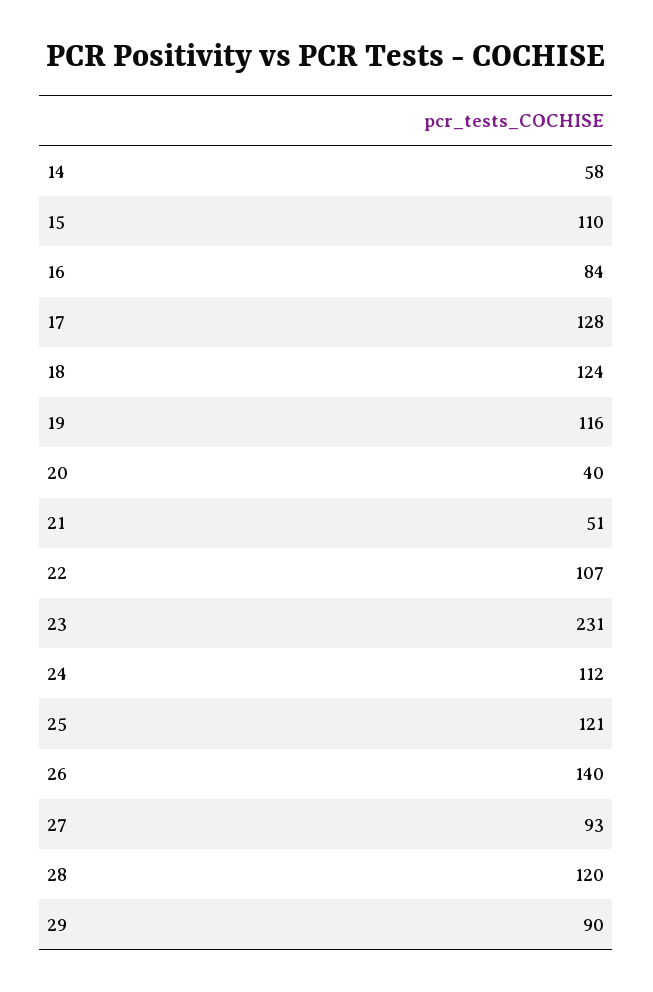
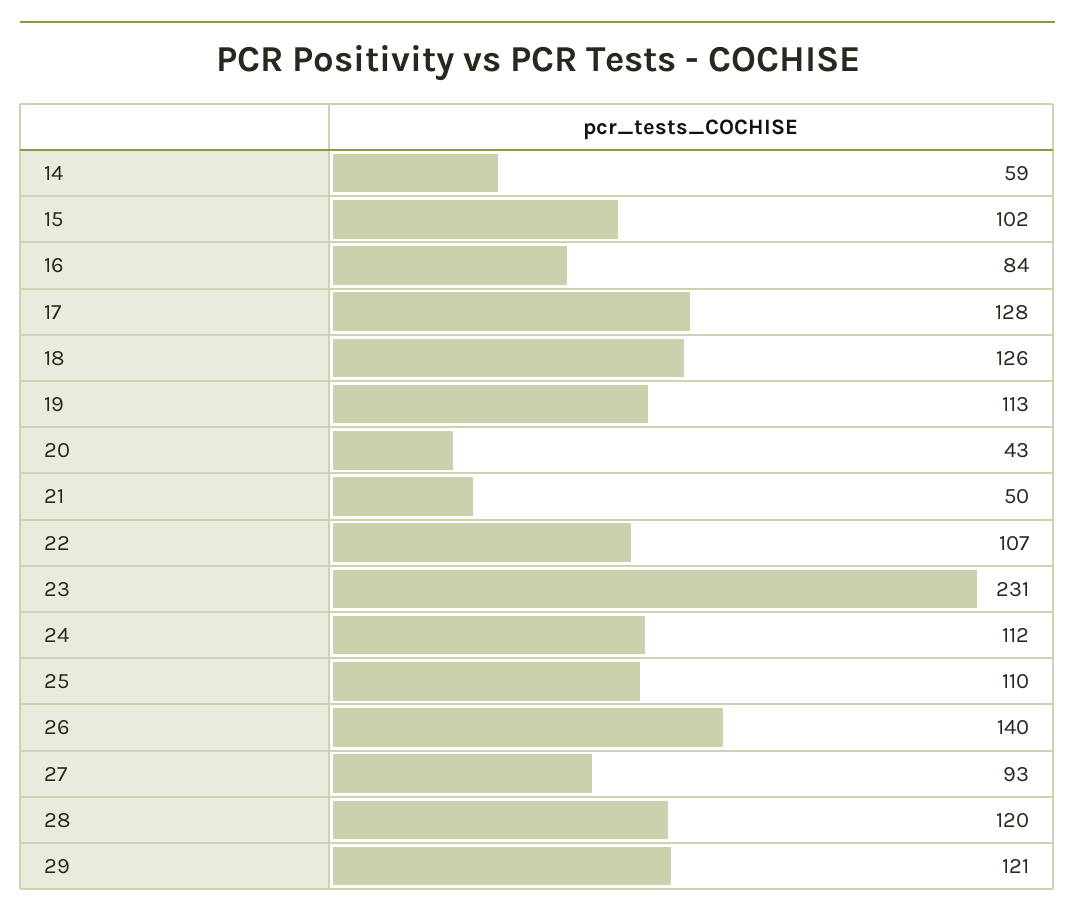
  {
-   "14": 58,
+   "14": 59,
-   "15": 110,
+   "15": 102,
    "16": 84,
    "17": 128,
-   "18": 124,
+   "18": 126,
-   "19": 116,
+   "19": 113,
-   "20": 40,
+   "20": 43,
-   "21": 51,
+   "21": 50,
    "22": 107,
    "23": 231,
    "24": 112,
-   "25": 121,
+   "25": 110,
    "26": 140,
    "27": 93,
    "28": 120,
-   "29": 90
+   "29": 121
  }

